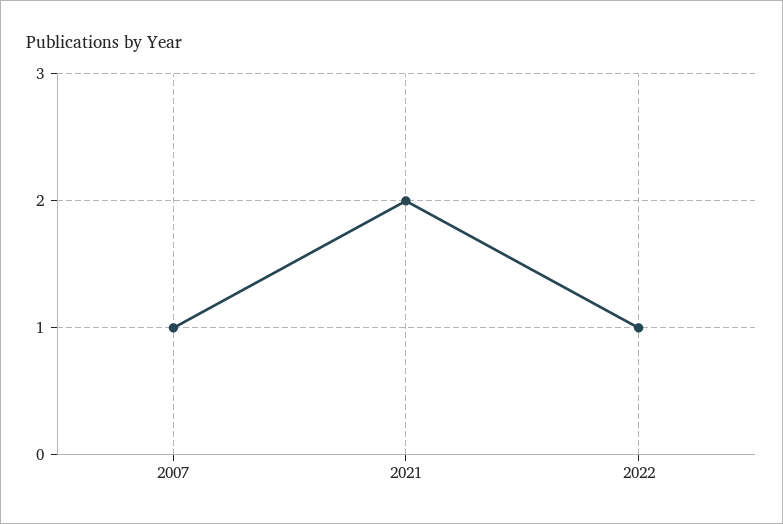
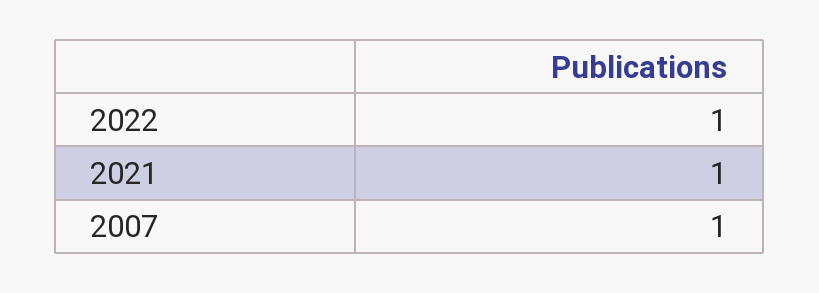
  {
    "2007": 1,
-   "2021": 2,
+   "2021": 1,
    "2022": 1
  }

